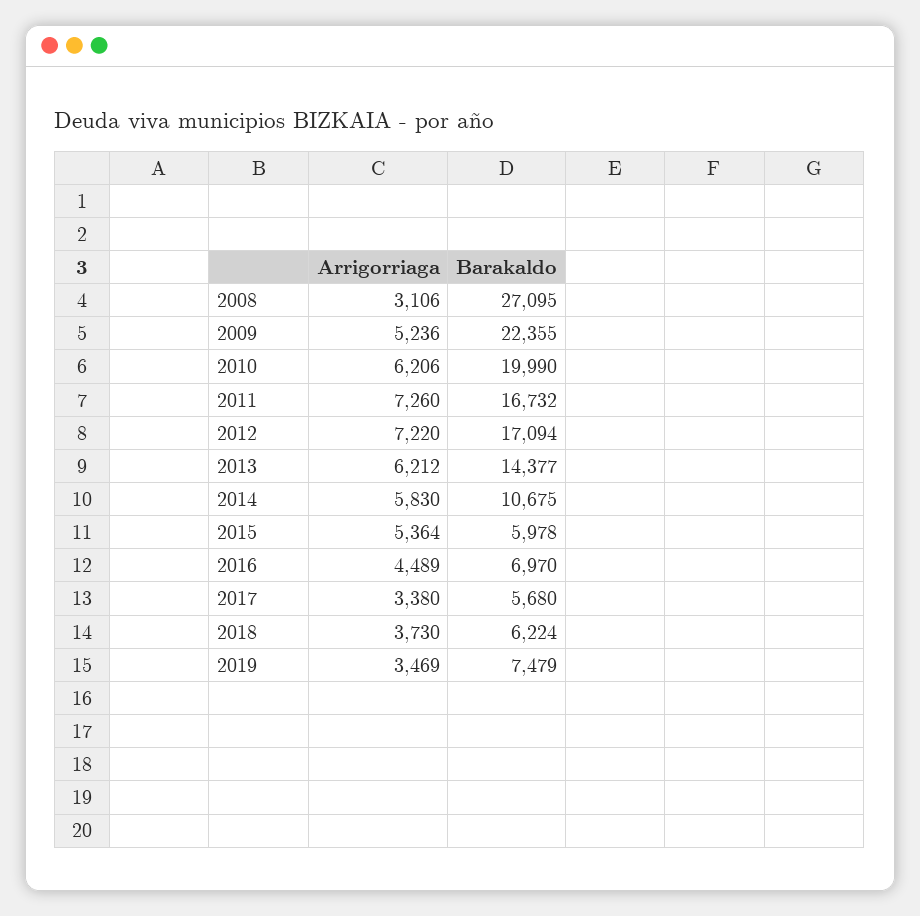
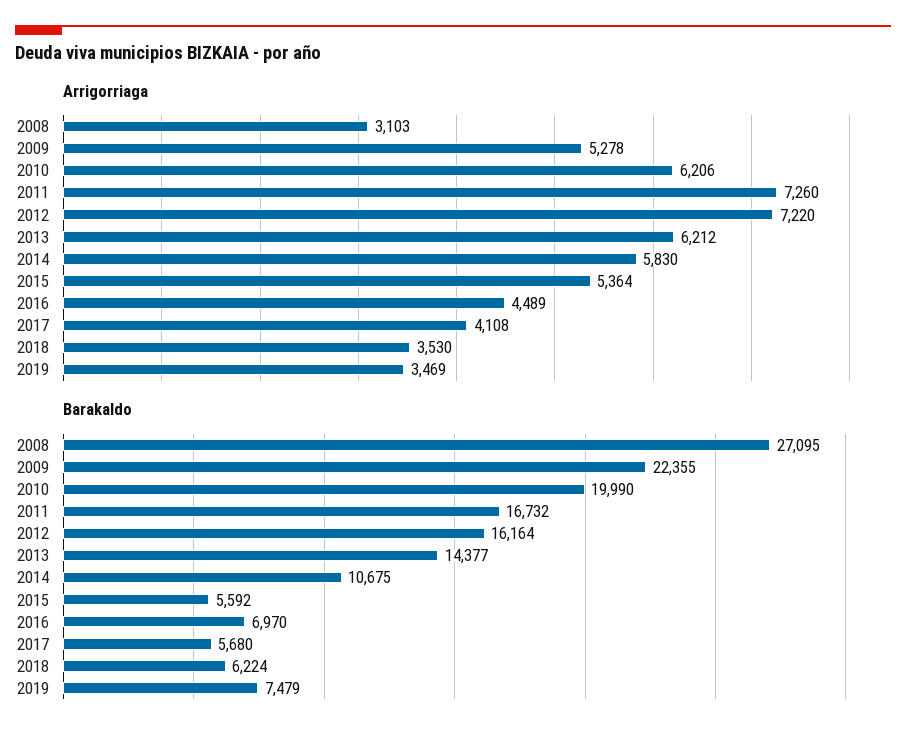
  {
    "Arrigorriaga": {
-     "2008": 3106,
+     "2008": 3103,
-     "2009": 5236,
+     "2009": 5278,
      "2010": 6206,
      "2011": 7260,
      "2012": 7220,
      "2013": 6212,
      "2014": 5830,
      "2015": 5364,
      "2016": 4489,
-     "2017": 3380,
+     "2017": 4108,
-     "2018": 3730,
+     "2018": 3530,
      "2019": 3469
    },
    "Barakaldo": {
      "2008": 27095,
      "2009": 22355,
      "2010": 19990,
      "2011": 16732,
-     "2012": 17094,
+     "2012": 16164,
      "2013": 14377,
      "2014": 10675,
-     "2015": 5978,
+     "2015": 5592,
      "2016": 6970,
      "2017": 5680,
      "2018": 6224,
      "2019": 7479
    }
  }

